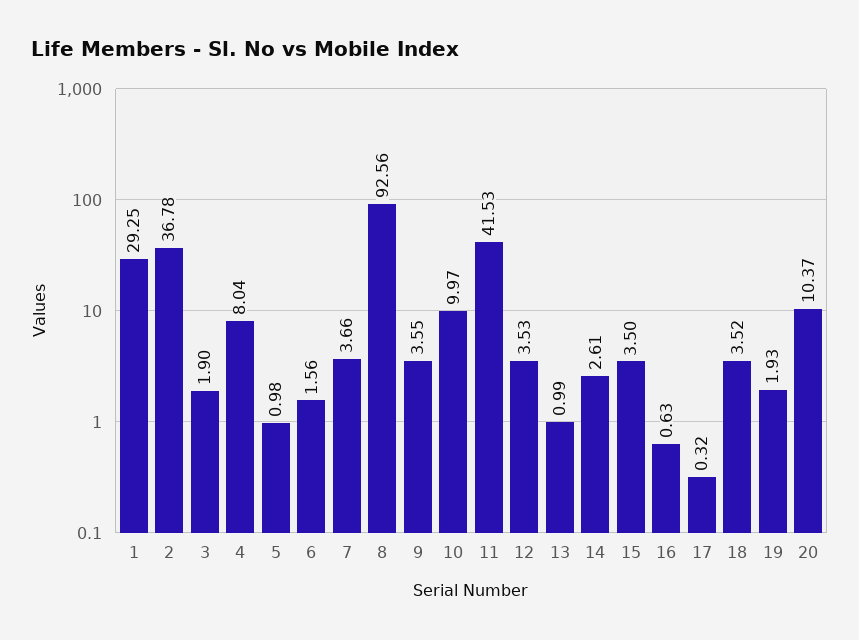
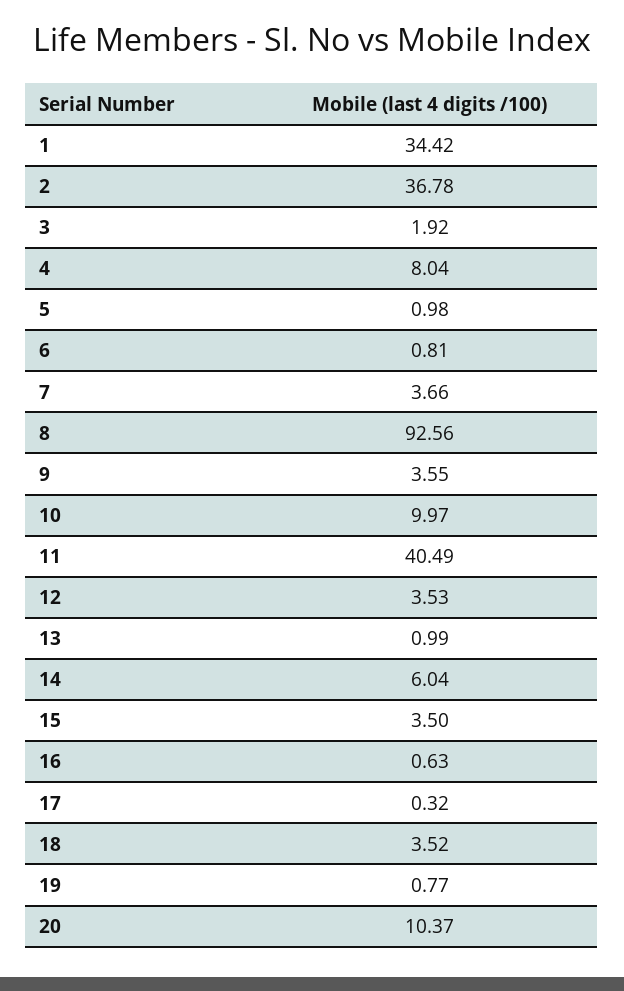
  {
-   "1": 29.25,
+   "1": 34.42,
    "2": 36.78,
-   "3": 1.9,
+   "3": 1.92,
    "4": 8.04,
    "5": 0.98,
-   "6": 1.56,
+   "6": 0.81,
    "7": 3.66,
    "8": 92.56,
    "9": 3.55,
    "10": 9.97,
-   "11": 41.53,
+   "11": 40.49,
    "12": 3.53,
    "13": 0.99,
-   "14": 2.61,
+   "14": 6.04,
    "15": 3.5,
    "16": 0.63,
    "17": 0.32,
    "18": 3.52,
-   "19": 1.93,
+   "19": 0.77,
    "20": 10.37
  }

